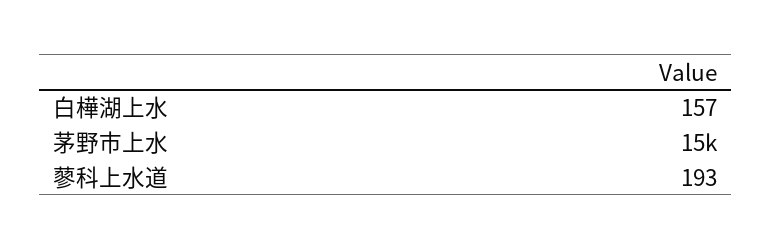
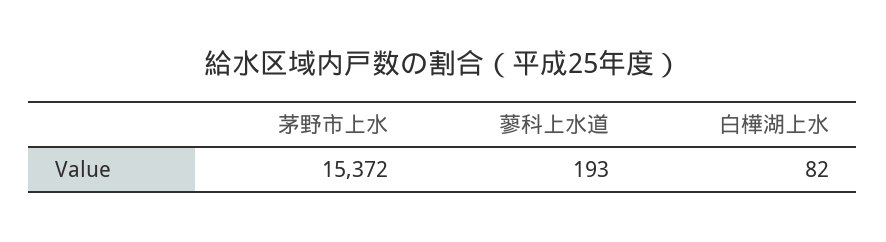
  {
-   "白樺湖上水": 157,
+   "白樺湖上水": 82,
    "茅野市上水": 15372,
    "蓼科上水道": 193
  }

